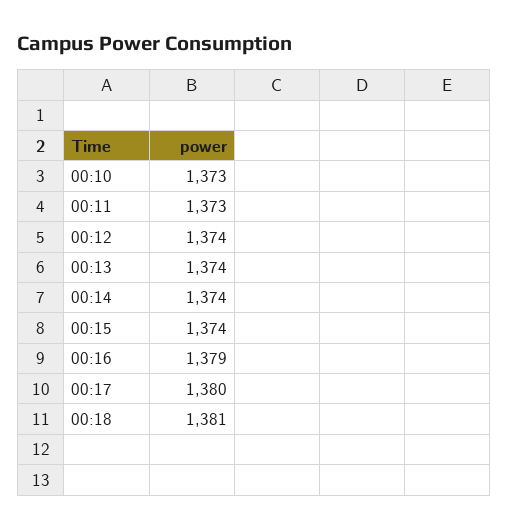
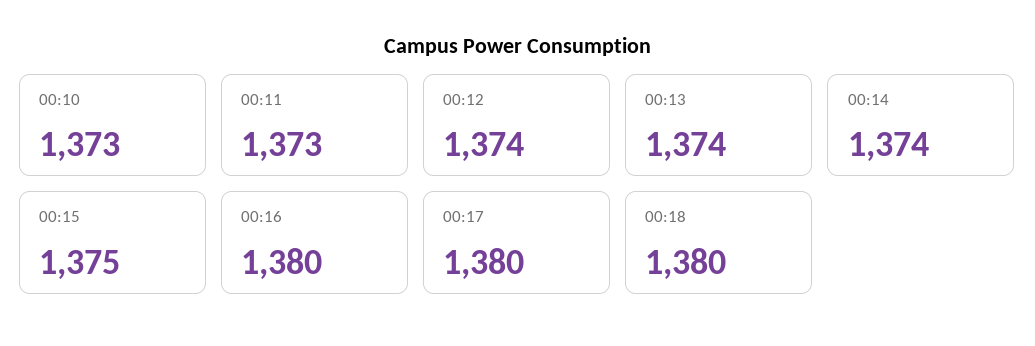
  {
    "00:10": 1373,
    "00:11": 1373,
    "00:12": 1374,
    "00:13": 1374,
    "00:14": 1374,
-   "00:15": 1374,
+   "00:15": 1375,
-   "00:16": 1379,
+   "00:16": 1380,
    "00:17": 1380,
-   "00:18": 1381
+   "00:18": 1380
  }

